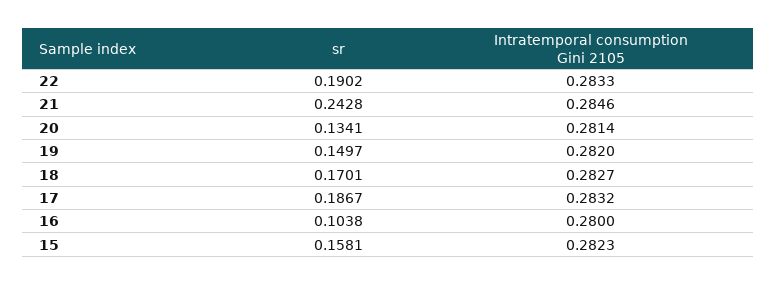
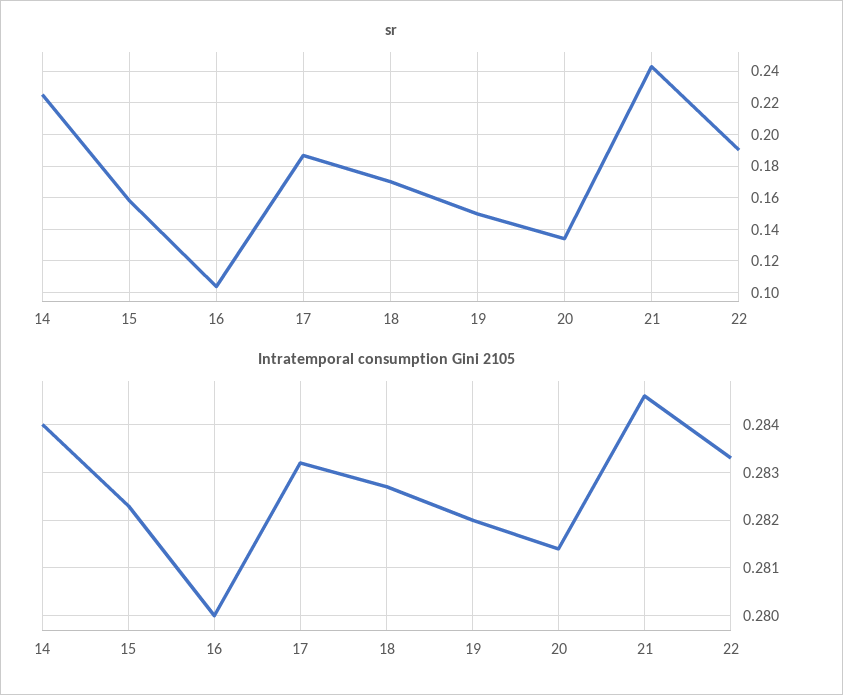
  {
    "sr": {
      "22": 0.1902,
      "21": 0.2428,
      "20": 0.1341,
      "19": 0.1497,
      "18": 0.1701,
      "17": 0.1867,
      "16": 0.1038,
-     "15": 0.1581
+     "15": 0.1581,
+     "14": 0.225
    },
    "Intratemporal consumption Gini 2105": {
      "22": 0.2833,
      "21": 0.2846,
      "20": 0.2814,
      "19": 0.282,
      "18": 0.2827,
      "17": 0.2832,
      "16": 0.28,
-     "15": 0.2823
+     "15": 0.2823,
+     "14": 0.284
    }
  }

